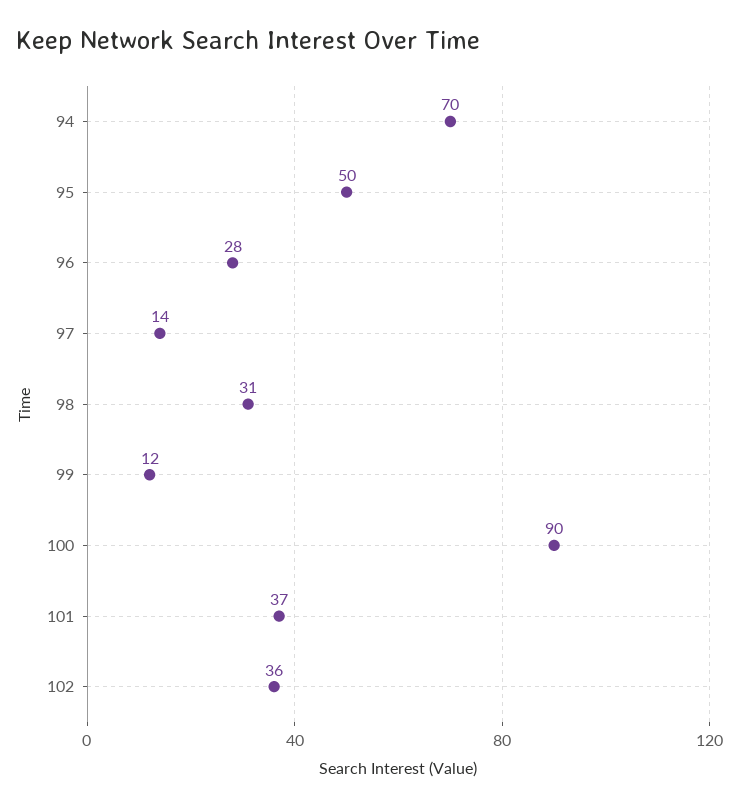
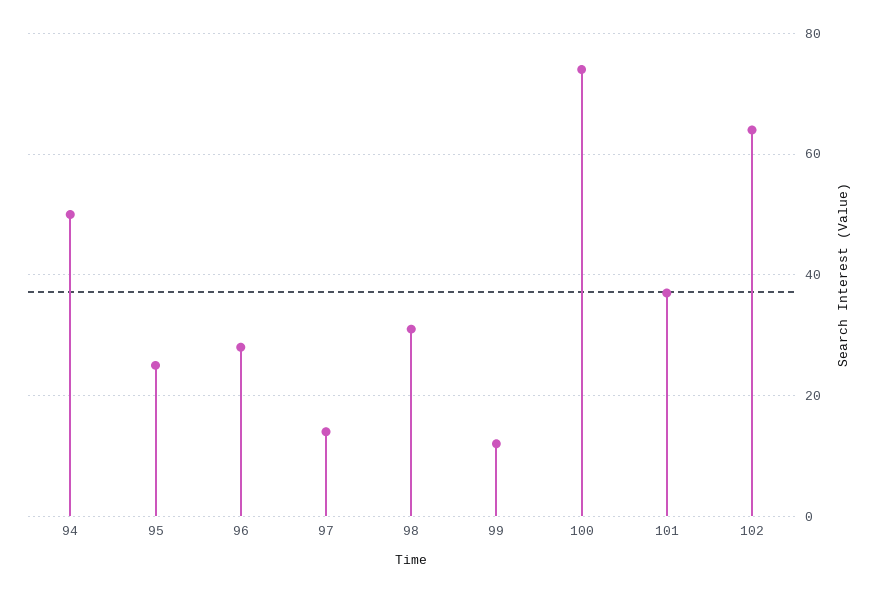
  {
-   "94": 70,
+   "94": 50,
-   "95": 50,
+   "95": 25,
    "96": 28,
    "97": 14,
    "98": 31,
    "99": 12,
-   "100": 90,
+   "100": 75,
    "101": 37,
-   "102": 36
+   "102": 65
  }

